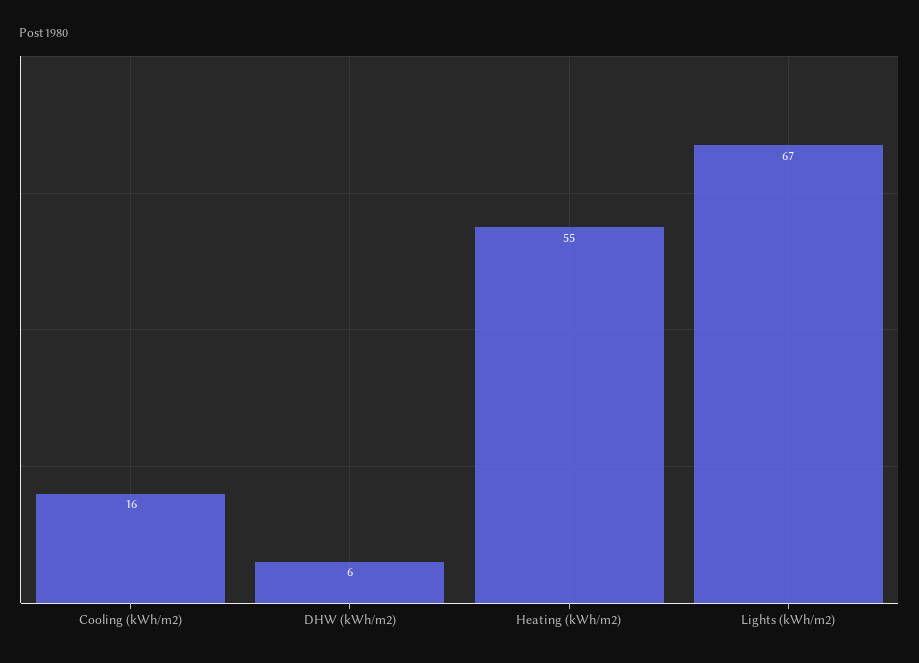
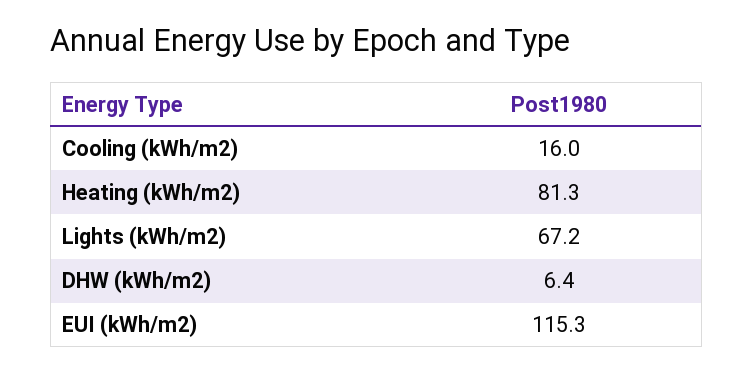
  {
    "Cooling (kWh/m2)": 16,
    "DHW (kWh/m2)": 6.4,
-   "Heating (kWh/m2)": 55,
+   "Heating (kWh/m2)": 81.3,
-   "Lights (kWh/m2)": 67.2
+   "Lights (kWh/m2)": 67.2,
+   "EUI (kWh/m2)": 115.3
  }

